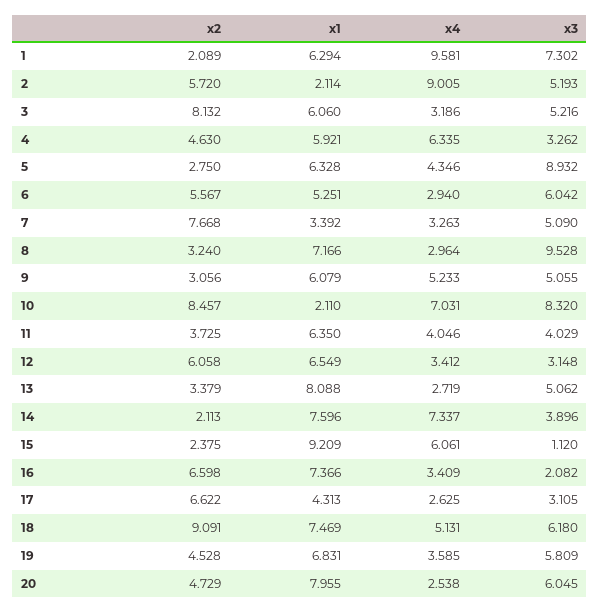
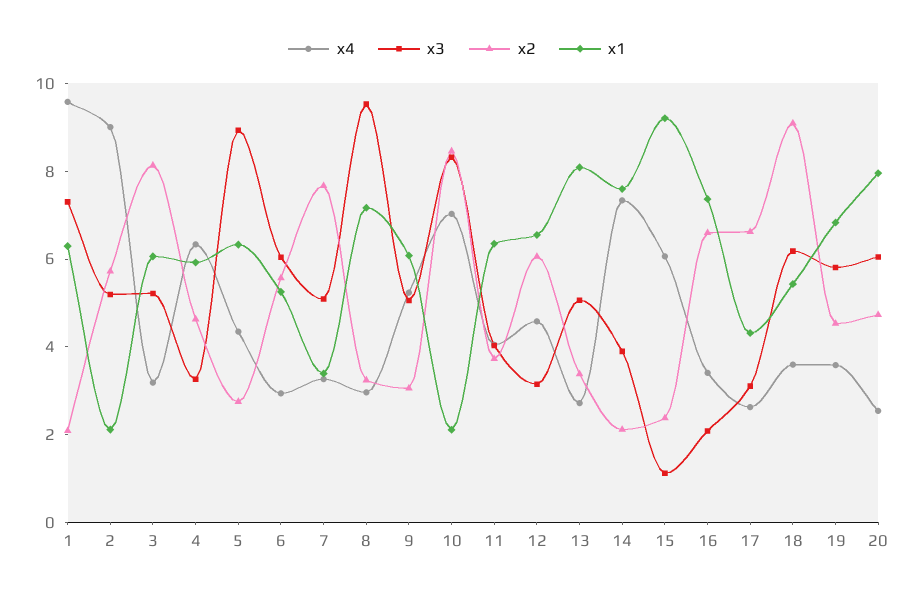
  {
    "x2": {
      "1": 2.089,
      "2": 5.72,
      "3": 8.132,
      "4": 4.63,
      "5": 2.75,
      "6": 5.567,
      "7": 7.668,
      "8": 3.24,
      "9": 3.056,
      "10": 8.457,
      "11": 3.725,
      "12": 6.058,
      "13": 3.379,
      "14": 2.113,
      "15": 2.375,
      "16": 6.598,
      "17": 6.622,
      "18": 9.091,
      "19": 4.528,
      "20": 4.729
    },
    "x1": {
      "1": 6.294,
      "2": 2.114,
      "3": 6.06,
      "4": 5.921,
      "5": 6.328,
      "6": 5.251,
      "7": 3.392,
      "8": 7.166,
      "9": 6.079,
      "10": 2.11,
      "11": 6.35,
      "12": 6.549,
      "13": 8.088,
      "14": 7.596,
      "15": 9.209,
      "16": 7.366,
      "17": 4.313,
-     "18": 7.469,
+     "18": 5.5,
      "19": 6.831,
      "20": 7.955
    },
    "x4": {
      "1": 9.581,
      "2": 9.005,
      "3": 3.186,
      "4": 6.335,
      "5": 4.346,
      "6": 2.94,
      "7": 3.263,
      "8": 2.964,
      "9": 5.233,
      "10": 7.031,
      "11": 4.046,
-     "12": 3.412,
+     "12": 4.5,
      "13": 2.719,
      "14": 7.337,
      "15": 6.061,
      "16": 3.409,
      "17": 2.625,
-     "18": 5.131,
+     "18": 3.5,
      "19": 3.585,
      "20": 2.538
    },
    "x3": {
      "1": 7.302,
      "2": 5.193,
      "3": 5.216,
      "4": 3.262,
      "5": 8.932,
      "6": 6.042,
      "7": 5.09,
      "8": 9.528,
      "9": 5.055,
      "10": 8.32,
      "11": 4.029,
      "12": 3.148,
      "13": 5.062,
      "14": 3.896,
      "15": 1.12,
      "16": 2.082,
      "17": 3.105,
      "18": 6.18,
      "19": 5.809,
      "20": 6.045
    }
  }

